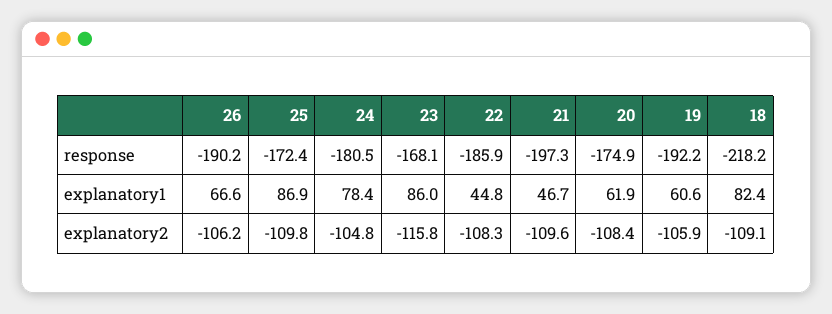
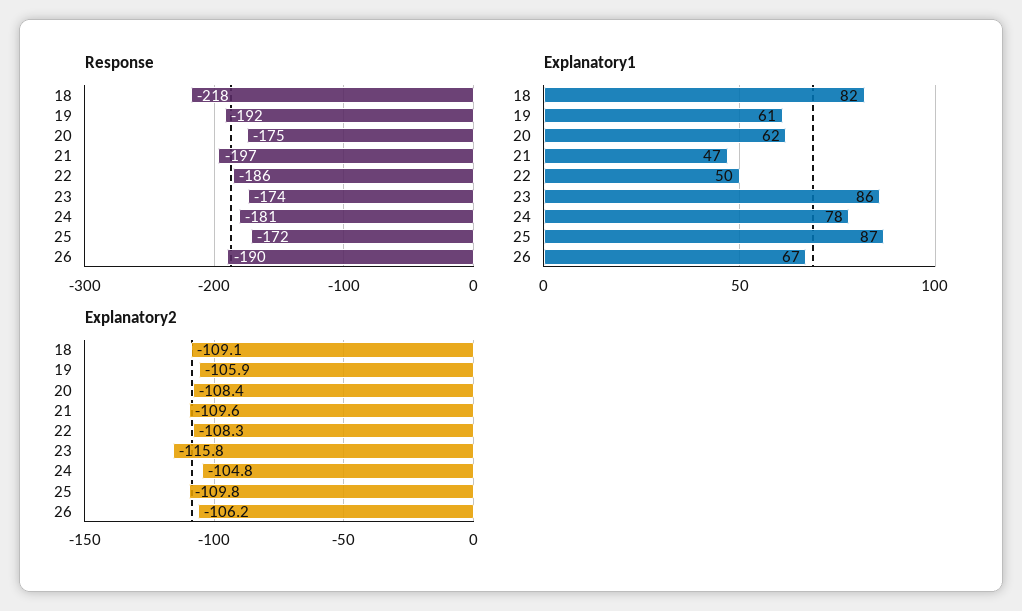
  {
    "response": {
      "26": -190.2,
      "25": -172.4,
      "24": -180.5,
-     "23": -168.1,
+     "23": -174,
      "22": -185.9,
      "21": -197.3,
      "20": -174.9,
      "19": -192.2,
      "18": -218.2
    },
    "explanatory1": {
      "26": 66.6,
      "25": 86.9,
      "24": 78.4,
      "23": 86,
-     "22": 44.8,
+     "22": 50,
      "21": 46.7,
      "20": 61.9,
      "19": 60.6,
      "18": 82.4
    },
    "explanatory2": {
      "26": -106.2,
      "25": -109.8,
      "24": -104.8,
      "23": -115.8,
      "22": -108.3,
      "21": -109.6,
      "20": -108.4,
      "19": -105.9,
      "18": -109.1
    }
  }

